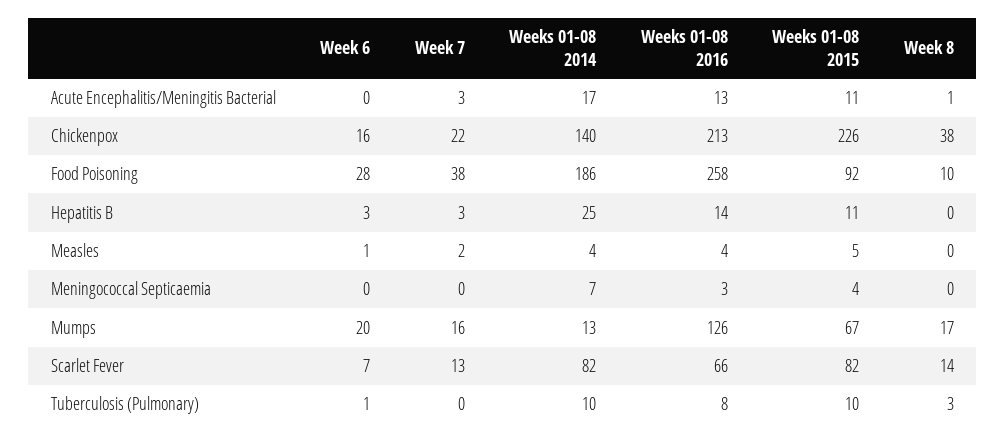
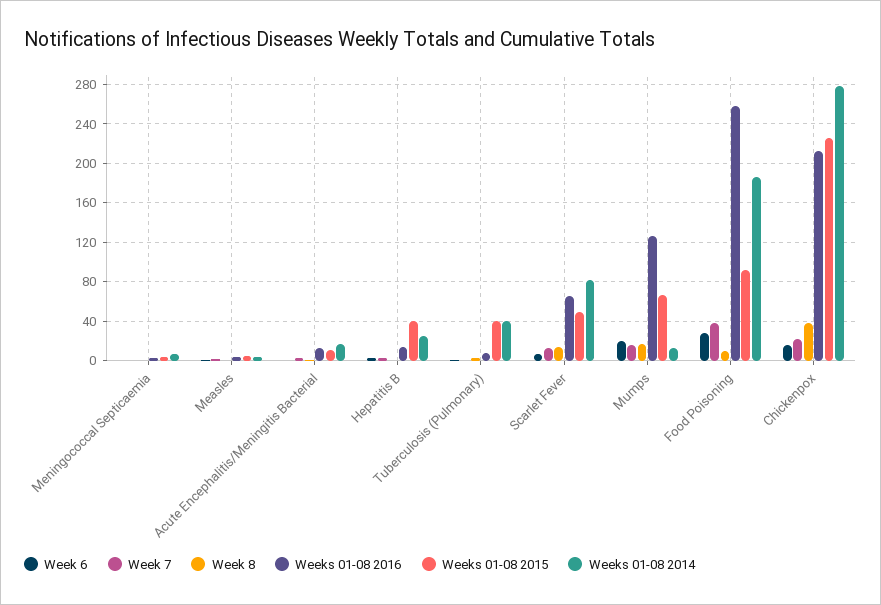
  {
    "Week 6": {
      "Acute Encephalitis/Meningitis Bacterial": 0,
      "Chickenpox": 16,
      "Food Poisoning": 28,
      "Hepatitis B": 3,
      "Measles": 1,
      "Meningococcal Septicaemia": 0,
      "Mumps": 20,
      "Scarlet Fever": 7,
      "Tuberculosis (Pulmonary)": 1
    },
    "Week 7": {
      "Acute Encephalitis/Meningitis Bacterial": 3,
      "Chickenpox": 22,
      "Food Poisoning": 38,
      "Hepatitis B": 3,
      "Measles": 2,
      "Meningococcal Septicaemia": 0,
      "Mumps": 16,
      "Scarlet Fever": 13,
      "Tuberculosis (Pulmonary)": 0
    },
    "Weeks 01-08 2014": {
      "Acute Encephalitis/Meningitis Bacterial": 17,
-     "Chickenpox": 140,
+     "Chickenpox": 280,
      "Food Poisoning": 186,
      "Hepatitis B": 25,
      "Measles": 4,
      "Meningococcal Septicaemia": 7,
      "Mumps": 13,
      "Scarlet Fever": 82,
-     "Tuberculosis (Pulmonary)": 10
+     "Tuberculosis (Pulmonary)": 40
    },
    "Weeks 01-08 2016": {
      "Acute Encephalitis/Meningitis Bacterial": 13,
      "Chickenpox": 213,
      "Food Poisoning": 258,
      "Hepatitis B": 14,
      "Measles": 4,
      "Meningococcal Septicaemia": 3,
      "Mumps": 126,
      "Scarlet Fever": 66,
      "Tuberculosis (Pulmonary)": 8
    },
    "Weeks 01-08 2015": {
      "Acute Encephalitis/Meningitis Bacterial": 11,
      "Chickenpox": 226,
      "Food Poisoning": 92,
-     "Hepatitis B": 11,
+     "Hepatitis B": 40,
      "Measles": 5,
      "Meningococcal Septicaemia": 4,
      "Mumps": 67,
-     "Scarlet Fever": 82,
+     "Scarlet Fever": 50,
-     "Tuberculosis (Pulmonary)": 10
+     "Tuberculosis (Pulmonary)": 40
    },
    "Week 8": {
      "Acute Encephalitis/Meningitis Bacterial": 1,
      "Chickenpox": 38,
      "Food Poisoning": 10,
      "Hepatitis B": 0,
      "Measles": 0,
      "Meningococcal Septicaemia": 0,
      "Mumps": 17,
      "Scarlet Fever": 14,
      "Tuberculosis (Pulmonary)": 3
    }
  }

